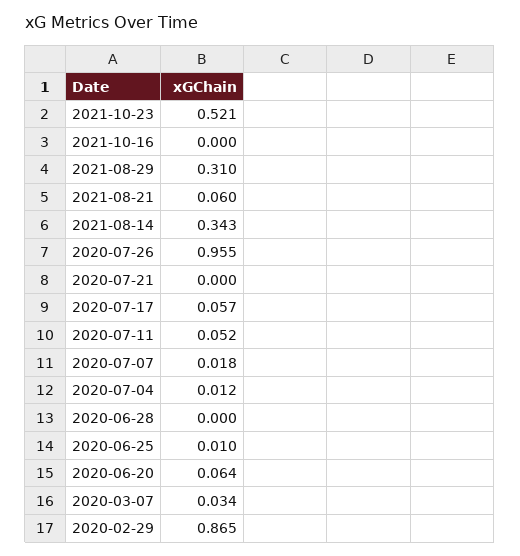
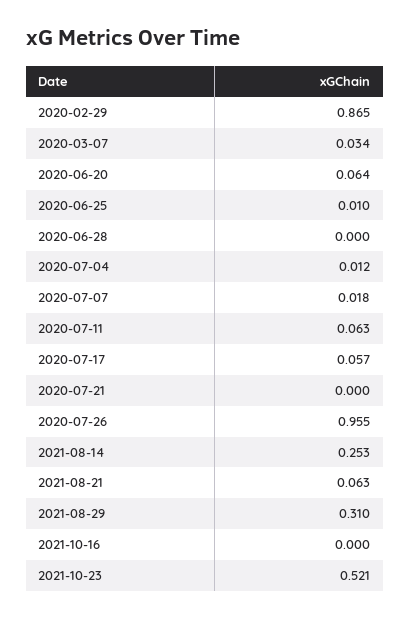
  {
    "2021-10-23": 0.521,
    "2021-10-16": 0,
    "2021-08-29": 0.31,
-   "2021-08-21": 0.06,
+   "2021-08-21": 0.063,
-   "2021-08-14": 0.343,
+   "2021-08-14": 0.253,
    "2020-07-26": 0.955,
    "2020-07-21": 0,
    "2020-07-17": 0.057,
-   "2020-07-11": 0.052,
+   "2020-07-11": 0.063,
    "2020-07-07": 0.018,
    "2020-07-04": 0.012,
    "2020-06-28": 0,
    "2020-06-25": 0.01,
    "2020-06-20": 0.064,
    "2020-03-07": 0.034,
    "2020-02-29": 0.865
  }

